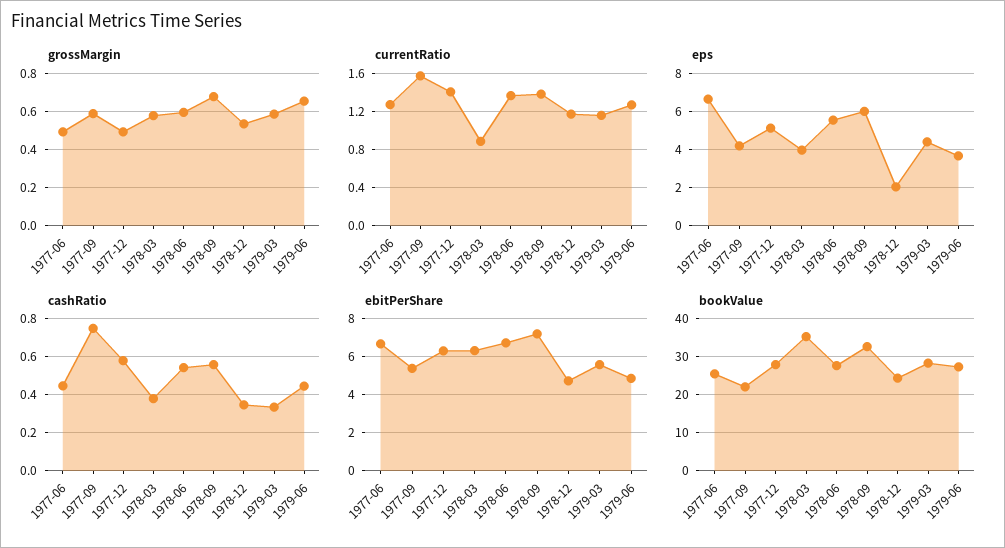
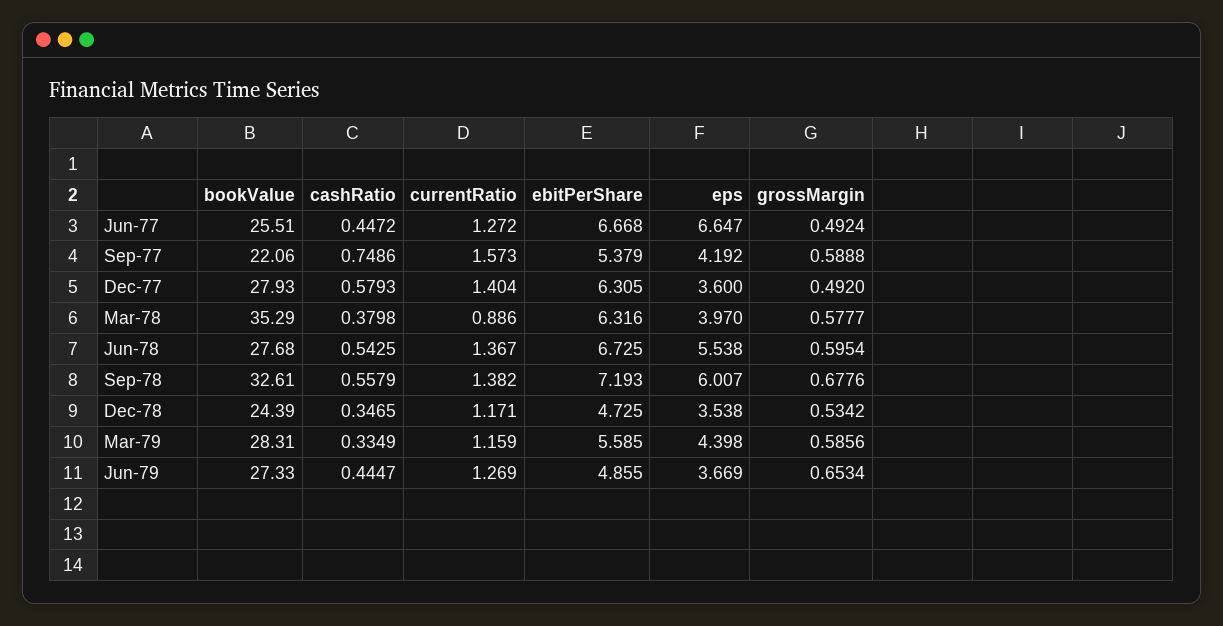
  {
    "grossMargin": {
      "1977-06": 0.4924,
      "1977-09": 0.5888,
      "1977-12": 0.492,
      "1978-03": 0.5777,
      "1978-06": 0.5954,
      "1978-09": 0.6776,
      "1978-12": 0.5342,
      "1979-03": 0.5856,
      "1979-06": 0.6534
    },
    "currentRatio": {
      "1977-06": 1.272,
      "1977-09": 1.573,
      "1977-12": 1.404,
      "1978-03": 0.886,
      "1978-06": 1.367,
      "1978-09": 1.382,
      "1978-12": 1.171,
      "1979-03": 1.159,
      "1979-06": 1.269
    },
    "eps": {
      "1977-06": 6.647,
      "1977-09": 4.192,
-     "1977-12": 5,
+     "1977-12": 3.6,
      "1978-03": 3.97,
      "1978-06": 5.538,
      "1978-09": 6.007,
-     "1978-12": 2,
+     "1978-12": 3.538,
      "1979-03": 4.398,
      "1979-06": 3.669
    },
    "cashRatio": {
      "1977-06": 0.4472,
      "1977-09": 0.7486,
      "1977-12": 0.5793,
      "1978-03": 0.3798,
      "1978-06": 0.5425,
      "1978-09": 0.5579,
      "1978-12": 0.3465,
      "1979-03": 0.3349,
      "1979-06": 0.4447
    },
    "ebitPerShare": {
      "1977-06": 6.668,
      "1977-09": 5.379,
      "1977-12": 6.305,
      "1978-03": 6.316,
      "1978-06": 6.725,
      "1978-09": 7.193,
      "1978-12": 4.725,
      "1979-03": 5.585,
      "1979-06": 4.855
    },
    "bookValue": {
      "1977-06": 25.51,
      "1977-09": 22.06,
      "1977-12": 27.93,
      "1978-03": 35.29,
      "1978-06": 27.68,
      "1978-09": 32.61,
      "1978-12": 24.39,
      "1979-03": 28.31,
      "1979-06": 27.33
    }
  }

